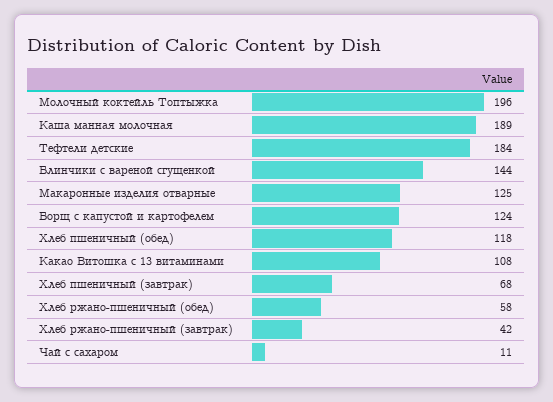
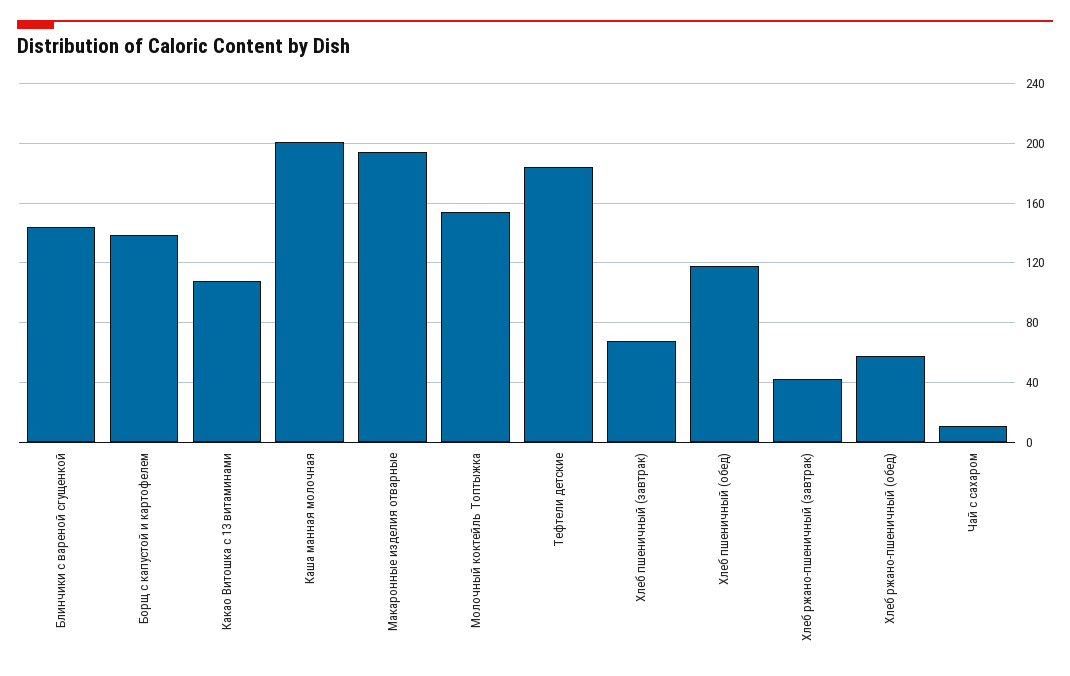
  {
-   "Молочный коктейль Топтыжка": 196,
+   "Молочный коктейль Топтыжка": 155,
-   "Каша манная молочная": 189,
+   "Каша манная молочная": 200,
    "Тефтели детские": 184,
    "Блинчики с вареной сгущенкой": 144,
-   "Макаронные изделия отварные": 125,
+   "Макаронные изделия отварные": 195,
-   "Борщ с капустой и картофелем": 124,
+   "Борщ с капустой и картофелем": 140,
    "Хлеб пшеничный (обед)": 118,
    "Какао Витошка с 13 витаминами": 108,
    "Хлеб пшеничный (завтрак)": 68,
    "Хлеб ржано-пшеничный (обед)": 58,
    "Хлеб ржано-пшеничный (завтрак)": 42,
    "Чай с сахаром": 11
  }

